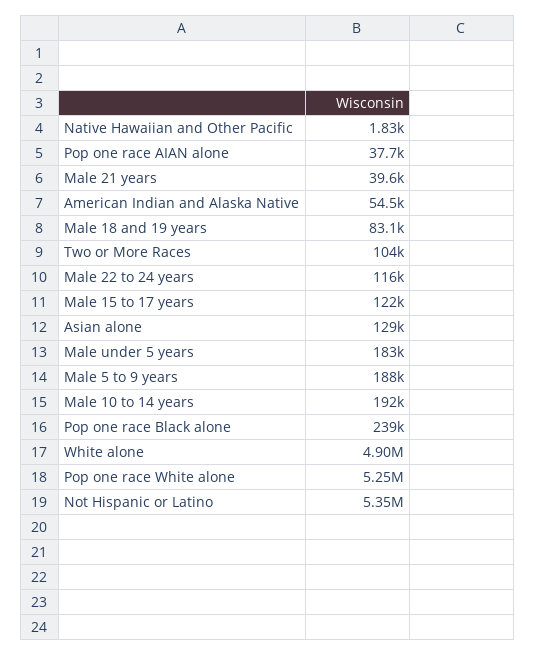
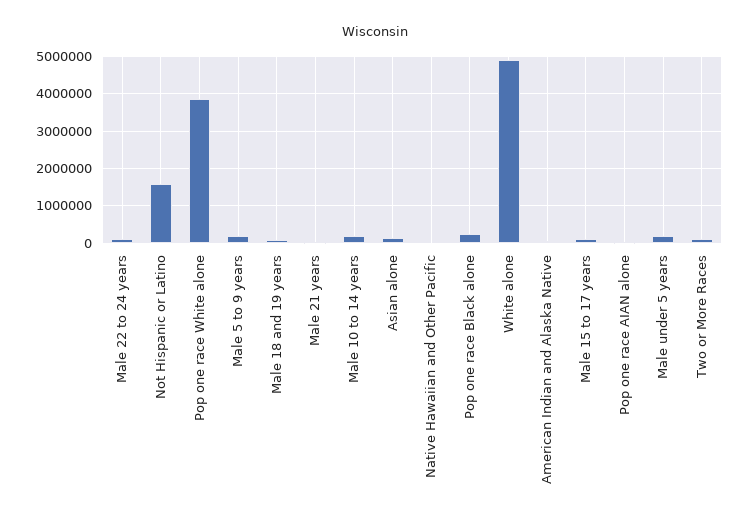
  {
    "Native Hawaiian and Other Pacific": 1830,
    "Pop one race AIAN alone": 37700,
    "Male 21 years": 39600,
    "American Indian and Alaska Native": 54500,
    "Male 18 and 19 years": 83100,
    "Two or More Races": 104000,
    "Male 22 to 24 years": 116000,
    "Male 15 to 17 years": 122000,
    "Asian alone": 129000,
    "Male under 5 years": 183000,
    "Male 5 to 9 years": 188000,
    "Male 10 to 14 years": 192000,
    "Pop one race Black alone": 239000,
    "White alone": 4900000,
-   "Pop one race White alone": 5250000,
+   "Pop one race White alone": 3800000,
-   "Not Hispanic or Latino": 5350000
+   "Not Hispanic or Latino": 1600000
  }

